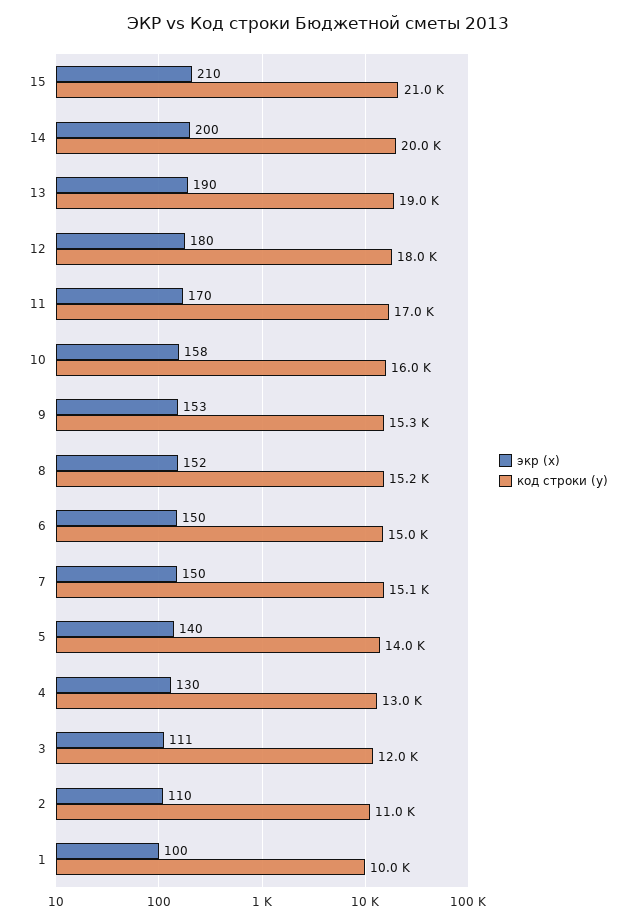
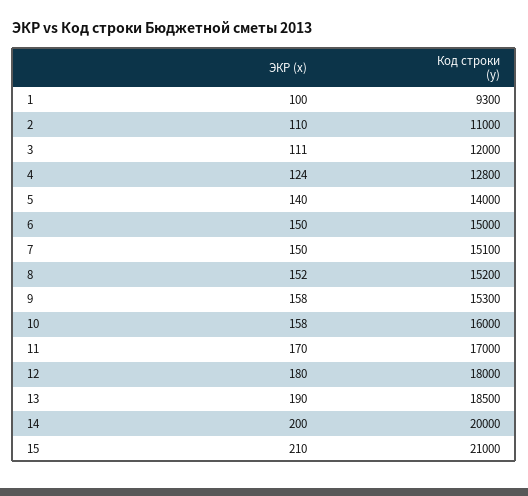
  {
    "экр (x)": {
      "15": 210,
      "14": 200,
      "13": 190,
      "12": 180,
      "11": 170,
      "10": 158,
-     "9": 153,
+     "9": 158,
      "8": 152,
      "6": 150,
      "7": 150,
      "5": 140,
-     "4": 130,
+     "4": 124,
      "3": 111,
      "2": 110,
      "1": 100
    },
    "код строки (y)": {
      "15": 21000,
      "14": 20000,
-     "13": 19000,
+     "13": 18500,
      "12": 18000,
      "11": 17000,
      "10": 16000,
      "9": 15300,
      "8": 15200,
      "6": 15000,
      "7": 15100,
      "5": 14000,
-     "4": 13000,
+     "4": 12800,
      "3": 12000,
      "2": 11000,
-     "1": 10000
+     "1": 9300
    }
  }

